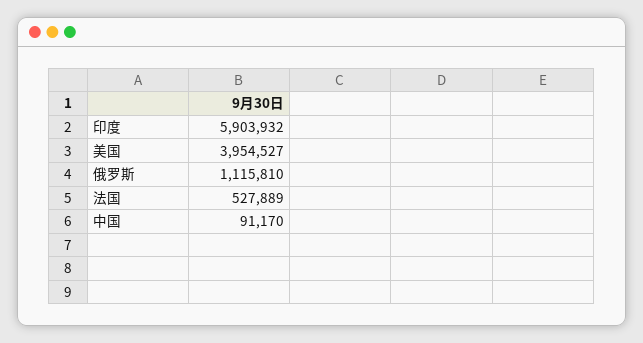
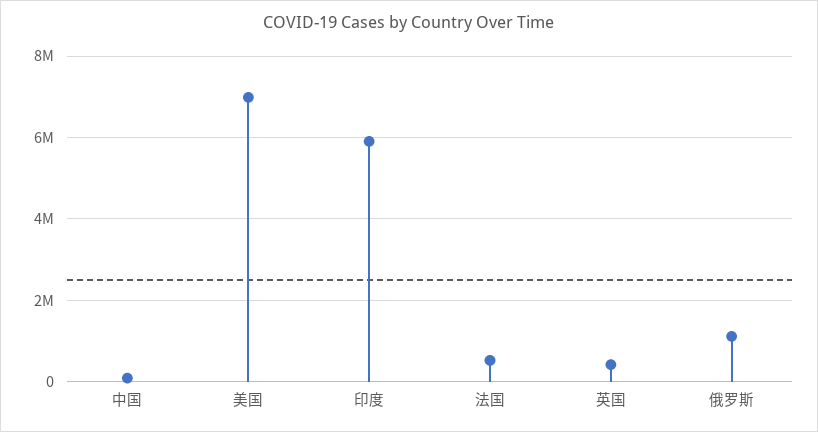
  {
    "印度": 5903932,
-   "美国": 3954527,
+   "美国": 7000000,
    "俄罗斯": 1115810,
    "法国": 527889,
-   "中国": 91170
+   "中国": 91170,
+   "英国": 400000
  }

